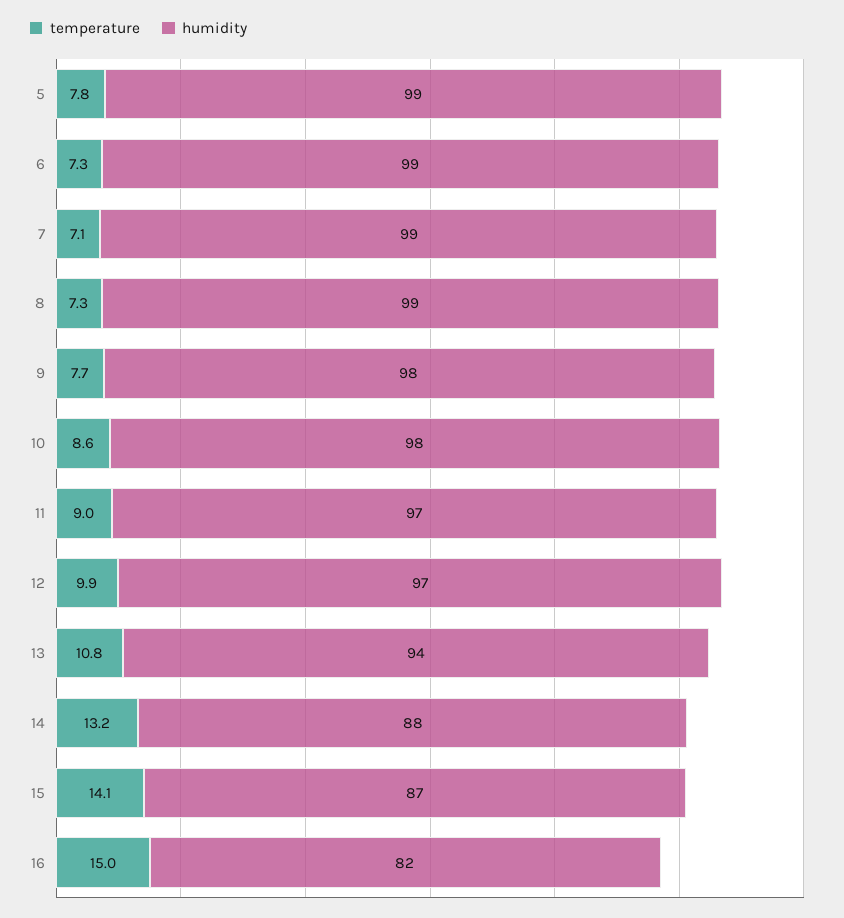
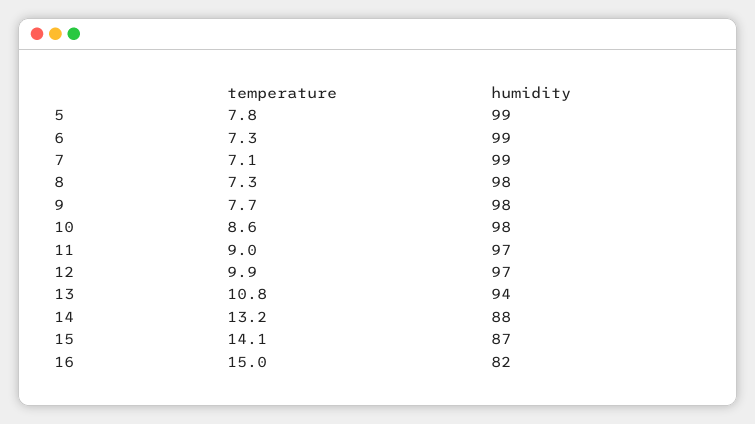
  {
    "temperature": {
      "5": 7.8,
      "6": 7.3,
      "7": 7.1,
      "8": 7.3,
      "9": 7.7,
      "10": 8.6,
      "11": 9,
      "12": 9.9,
      "13": 10.8,
      "14": 13.2,
      "15": 14.1,
      "16": 15
    },
    "humidity": {
      "5": 99,
      "6": 99,
      "7": 99,
-     "8": 99,
+     "8": 98,
      "9": 98,
      "10": 98,
      "11": 97,
      "12": 97,
      "13": 94,
      "14": 88,
      "15": 87,
      "16": 82
    }
  }

